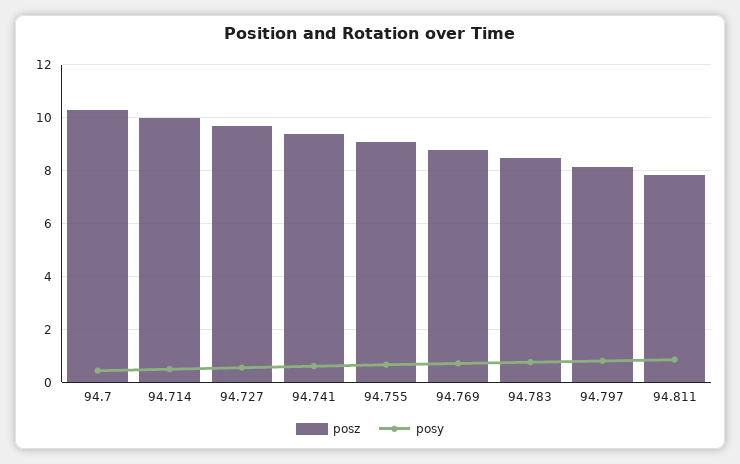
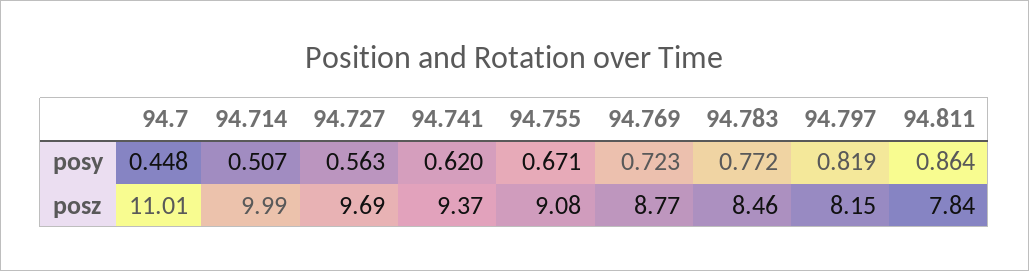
  {
    "posz": {
-     "94.7": 10.25,
+     "94.7": 11.01,
      "94.714": 9.99,
      "94.727": 9.69,
      "94.741": 9.37,
      "94.755": 9.08,
      "94.769": 8.77,
      "94.783": 8.46,
      "94.797": 8.15,
      "94.811": 7.84
    },
    "posy": {
      "94.7": 0.448,
      "94.714": 0.507,
      "94.727": 0.563,
      "94.741": 0.62,
      "94.755": 0.671,
      "94.769": 0.723,
      "94.783": 0.772,
      "94.797": 0.819,
      "94.811": 0.864
    }
  }

